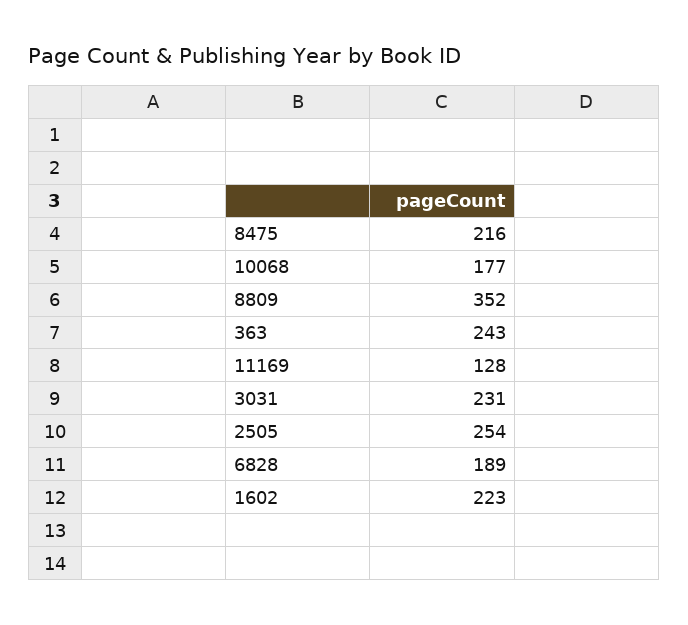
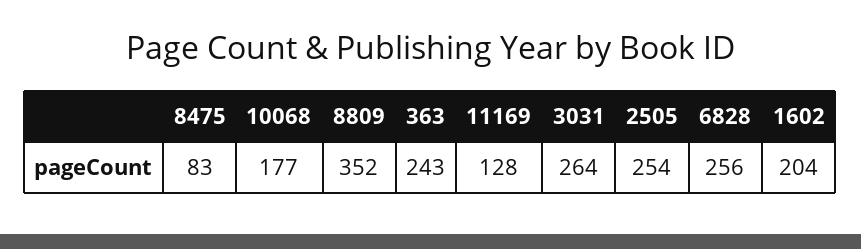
  {
-   "8475": 216,
+   "8475": 83,
    "10068": 177,
    "8809": 352,
    "363": 243,
    "11169": 128,
-   "3031": 231,
+   "3031": 264,
    "2505": 254,
-   "6828": 189,
+   "6828": 256,
-   "1602": 223
+   "1602": 204
  }

